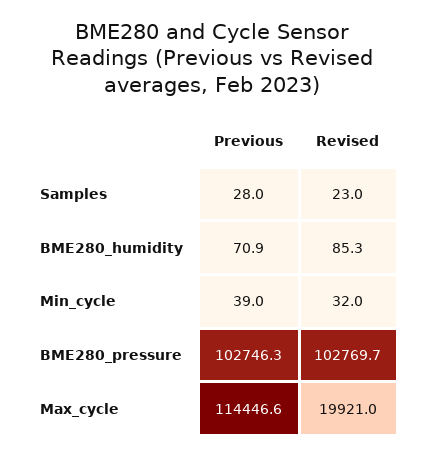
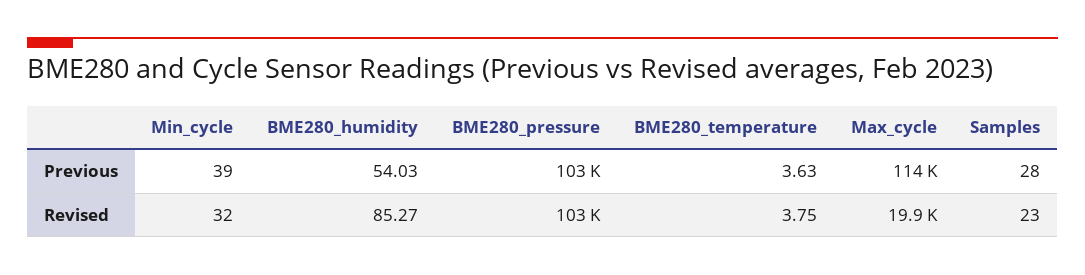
  {
    "Previous": {
      "Samples": 28,
-     "BME280_humidity": 70.9,
+     "BME280_humidity": 54.03,
      "Min_cycle": 39,
      "BME280_pressure": 102746.3,
-     "Max_cycle": 114446.6
+     "Max_cycle": 114446.6,
+     "BME280_temperature": 3.63
    },
    "Revised": {
      "Samples": 23,
      "BME280_humidity": 85.27,
      "Min_cycle": 32,
      "BME280_pressure": 102769.7,
-     "Max_cycle": 19921
+     "Max_cycle": 19921,
+     "BME280_temperature": 3.75
    }
  }

